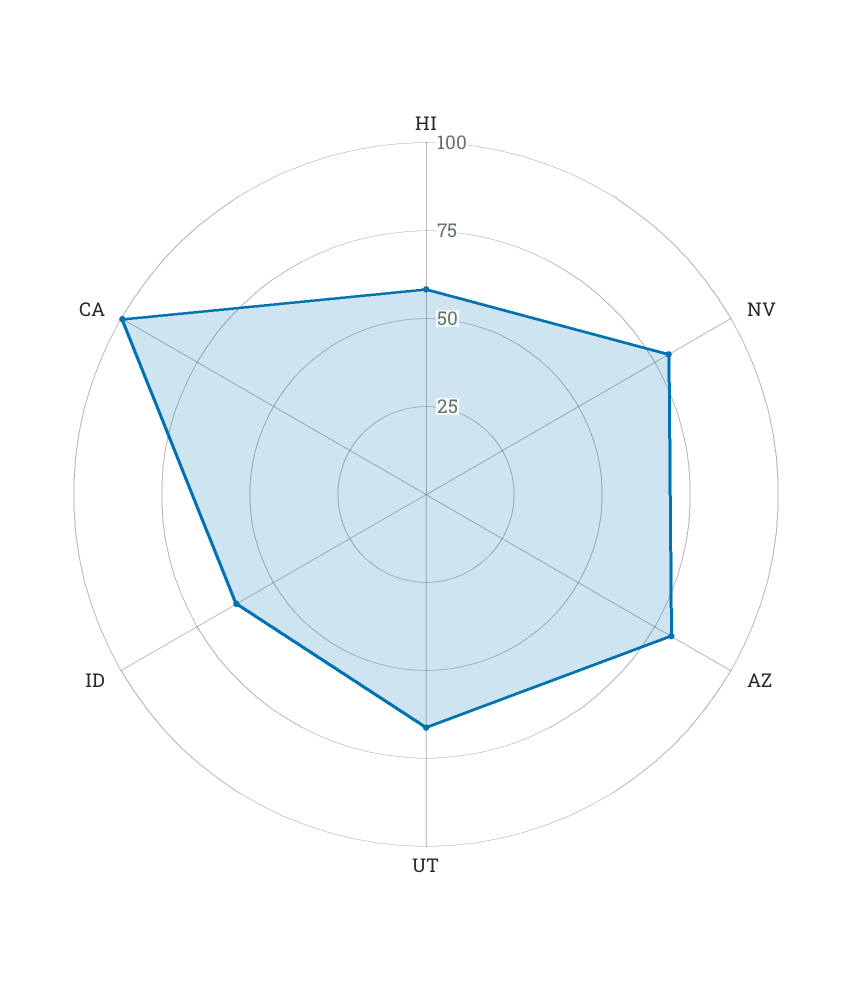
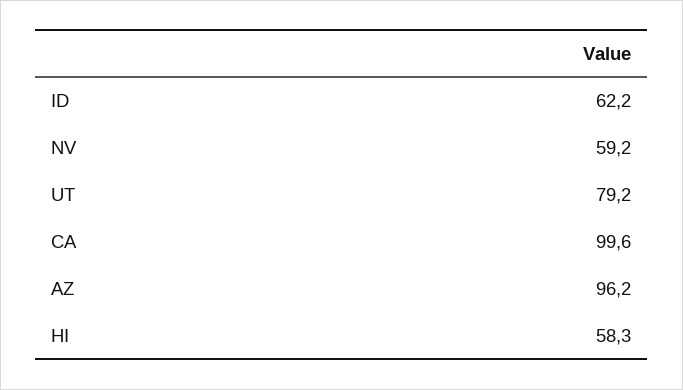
  {
    "HI": 58.3,
-   "NV": 80,
+   "NV": 59.2,
-   "AZ": 80,
+   "AZ": 96.2,
-   "UT": 65,
+   "UT": 79.2,
    "ID": 62.2,
    "CA": 99.6
  }

